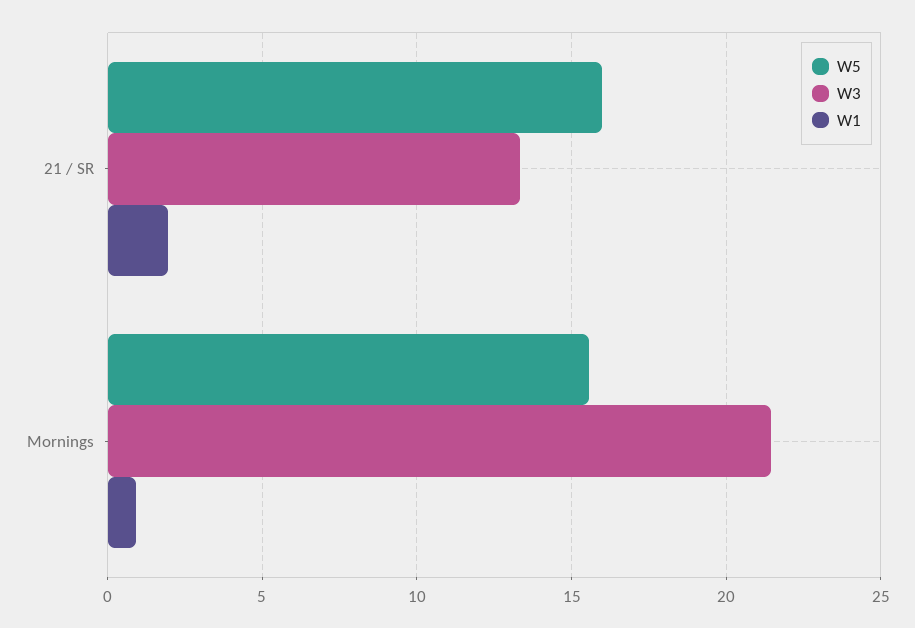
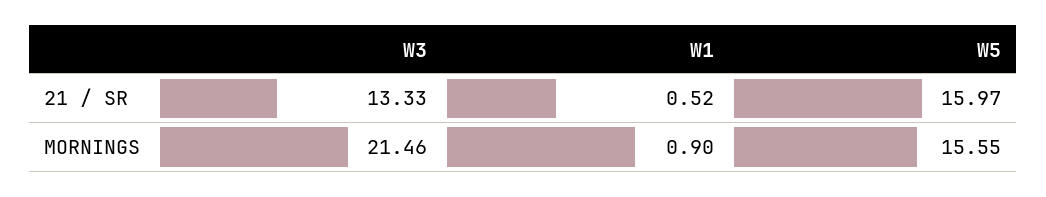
  {
    "W5": {
      "21 / SR": 15.97,
      "Mornings": 15.55
    },
    "W3": {
      "21 / SR": 13.33,
      "Mornings": 21.46
    },
    "W1": {
-     "21 / SR": 2,
+     "21 / SR": 0.52,
      "Mornings": 0.9
    }
  }

